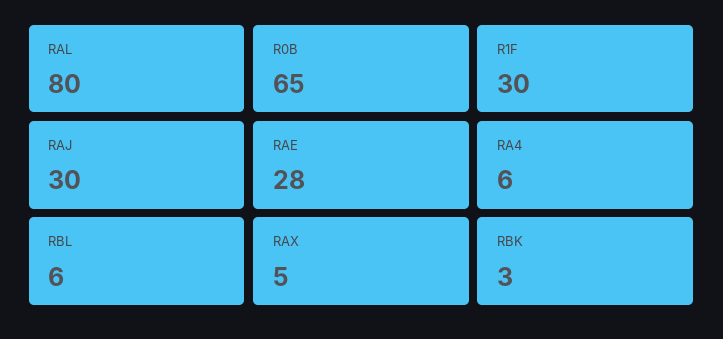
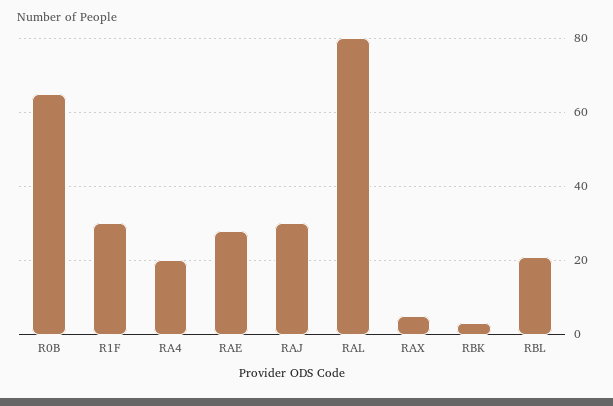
  {
    "RAL": 80,
    "R0B": 65,
    "R1F": 30,
    "RAJ": 30,
    "RAE": 28,
-   "RA4": 6,
+   "RA4": 20,
-   "RBL": 6,
+   "RBL": 20,
    "RAX": 5,
    "RBK": 3
  }

